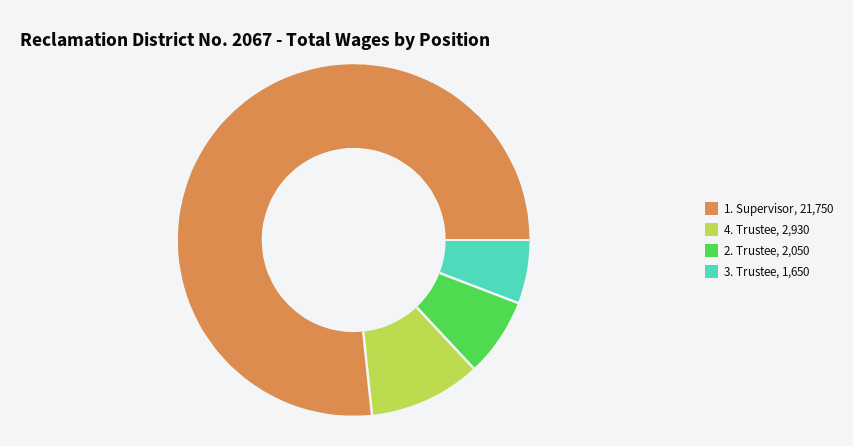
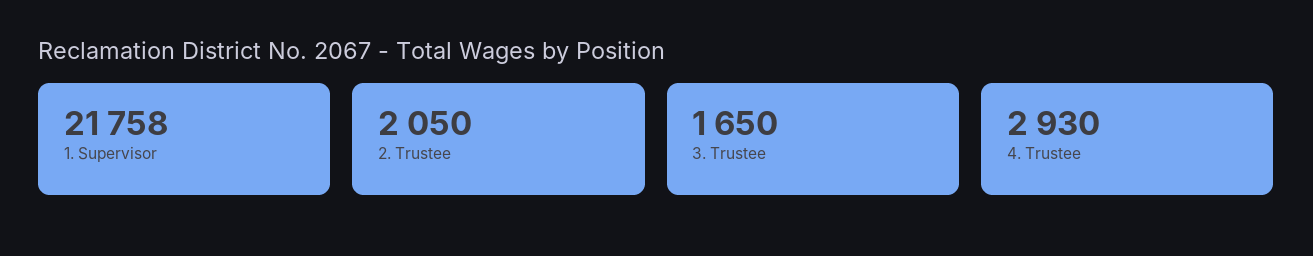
  {
-   "1. Supervisor": 21750,
+   "1. Supervisor": 21758,
    "4. Trustee": 2930,
    "2. Trustee": 2050,
    "3. Trustee": 1650
  }

